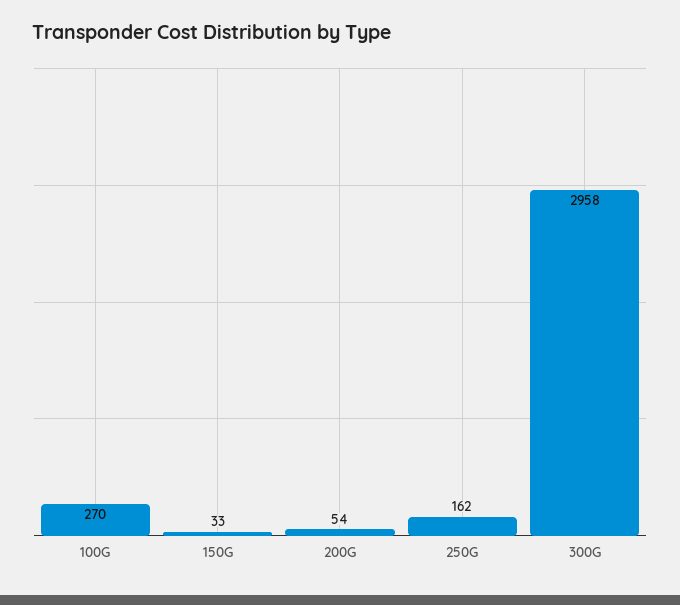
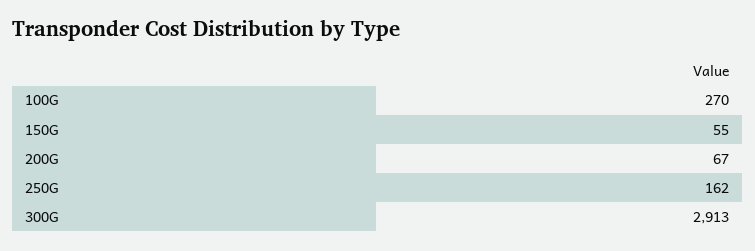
  {
    "100G": 270,
-   "150G": 33,
+   "150G": 55,
-   "200G": 54,
+   "200G": 67,
    "250G": 162,
-   "300G": 2958
+   "300G": 2913
  }

